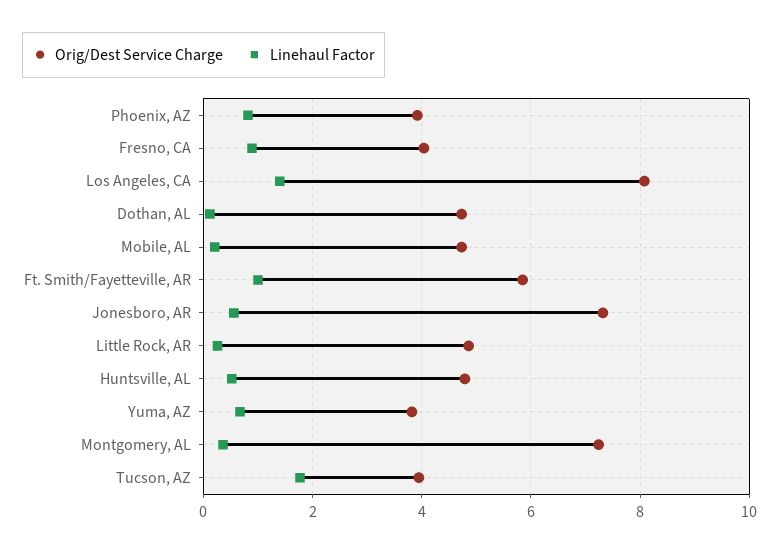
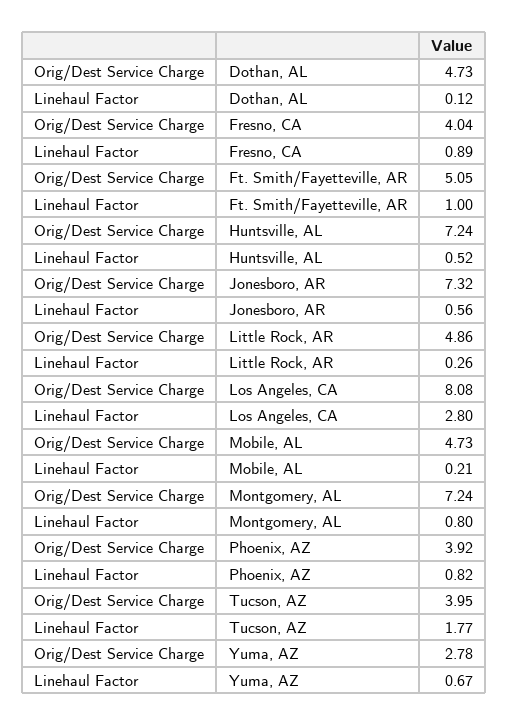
  {
    "Orig/Dest Service Charge": {
      "Phoenix, AZ": 3.92,
      "Fresno, CA": 4.04,
      "Los Angeles, CA": 8.08,
      "Dothan, AL": 4.73,
      "Mobile, AL": 4.73,
-     "Ft. Smith/Fayetteville, AR": 5.8,
+     "Ft. Smith/Fayetteville, AR": 5.05,
      "Jonesboro, AR": 7.32,
      "Little Rock, AR": 4.86,
-     "Huntsville, AL": 4.8,
+     "Huntsville, AL": 7.24,
-     "Yuma, AZ": 3.8,
+     "Yuma, AZ": 2.78,
      "Montgomery, AL": 7.24,
      "Tucson, AZ": 3.95
    },
    "Linehaul Factor": {
      "Phoenix, AZ": 0.82,
      "Fresno, CA": 0.89,
-     "Los Angeles, CA": 1.4,
+     "Los Angeles, CA": 2.8,
      "Dothan, AL": 0.12,
      "Mobile, AL": 0.21,
      "Ft. Smith/Fayetteville, AR": 1,
      "Jonesboro, AR": 0.56,
      "Little Rock, AR": 0.26,
      "Huntsville, AL": 0.52,
      "Yuma, AZ": 0.67,
-     "Montgomery, AL": 0.4,
+     "Montgomery, AL": 0.8,
      "Tucson, AZ": 1.77
    }
  }

